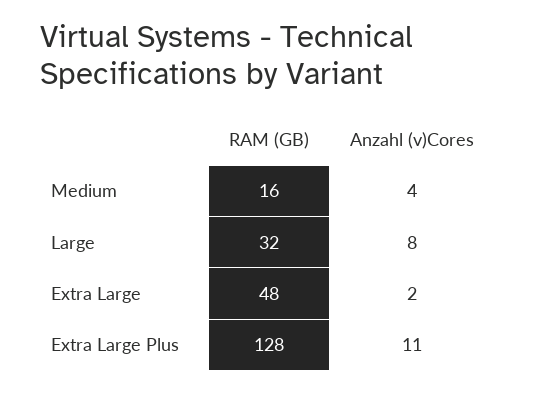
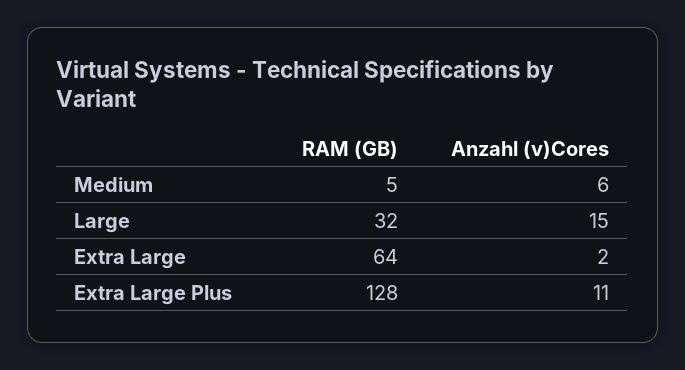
  {
    "RAM (GB)": {
-     "Medium": 16,
+     "Medium": 5,
      "Large": 32,
-     "Extra Large": 48,
+     "Extra Large": 64,
      "Extra Large Plus": 128
    },
    "Anzahl (v)Cores": {
-     "Medium": 4,
+     "Medium": 6,
-     "Large": 8,
+     "Large": 15,
      "Extra Large": 2,
      "Extra Large Plus": 11
    }
  }

